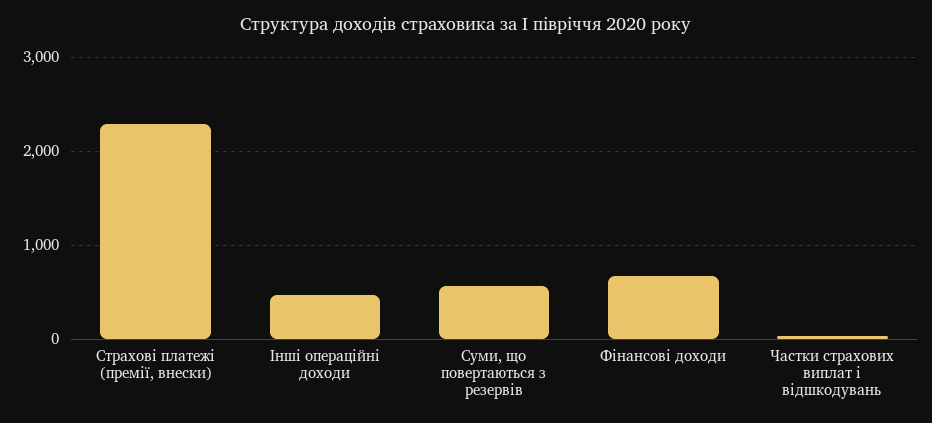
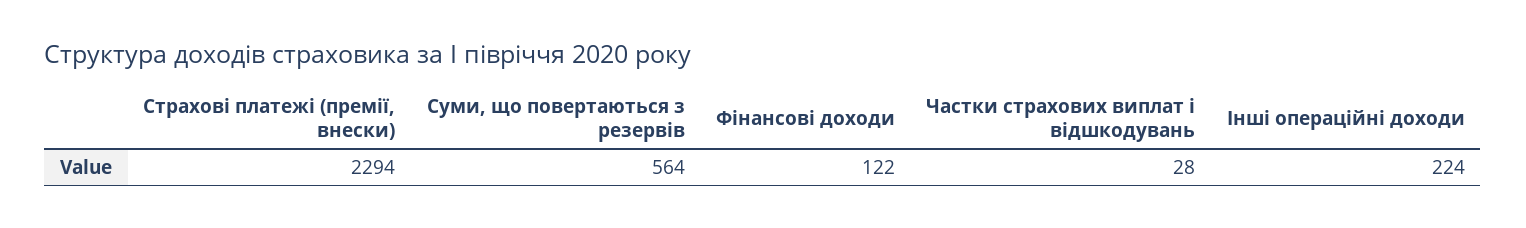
  {
    "Страхові платежі (премії, внески)": 2294,
-   "Інші операційні доходи": 500,
+   "Інші операційні доходи": 224,
    "Суми, що повертаються з резервів": 564,
-   "Фінансові доходи": 700,
+   "Фінансові доходи": 122,
    "Частки страхових виплат і відшкодувань": 28
  }

